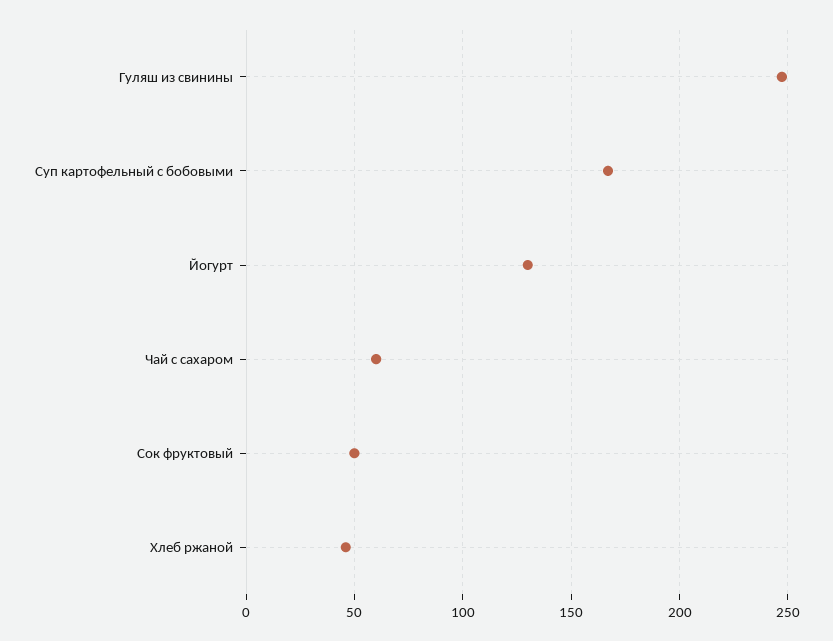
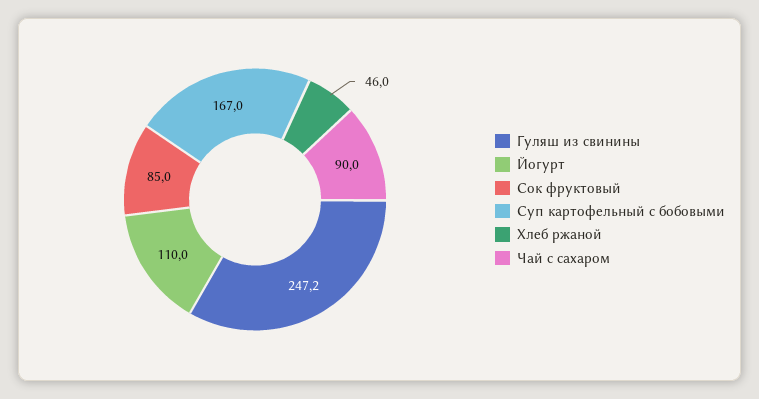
  {
    "Гуляш из свинины": 247.2,
    "Суп картофельный с бобовыми": 167,
-   "Йогурт": 130,
+   "Йогурт": 110,
-   "Чай с сахаром": 60,
+   "Чай с сахаром": 90,
-   "Сок фруктовый": 50,
+   "Сок фруктовый": 85,
    "Хлеб ржаной": 46
  }

